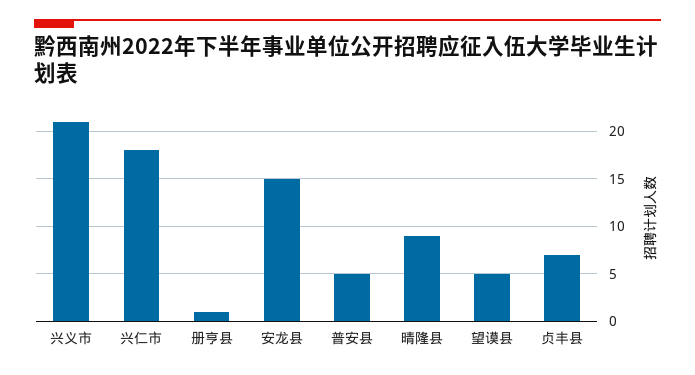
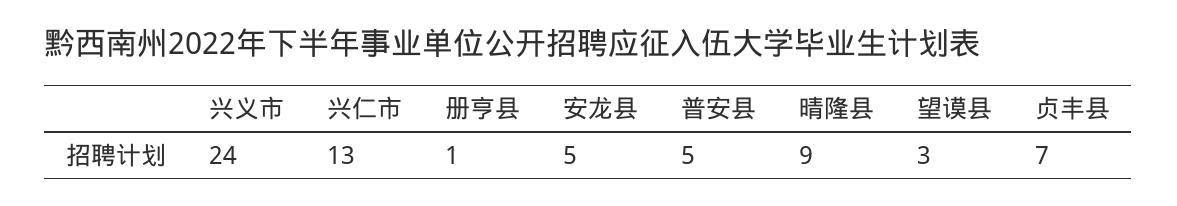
  {
-   "兴义市": 21,
+   "兴义市": 24,
-   "兴仁市": 18,
+   "兴仁市": 13,
    "册亨县": 1,
-   "安龙县": 15,
+   "安龙县": 5,
    "普安县": 5,
    "晴隆县": 9,
-   "望谟县": 5,
+   "望谟县": 3,
    "贞丰县": 7
  }

